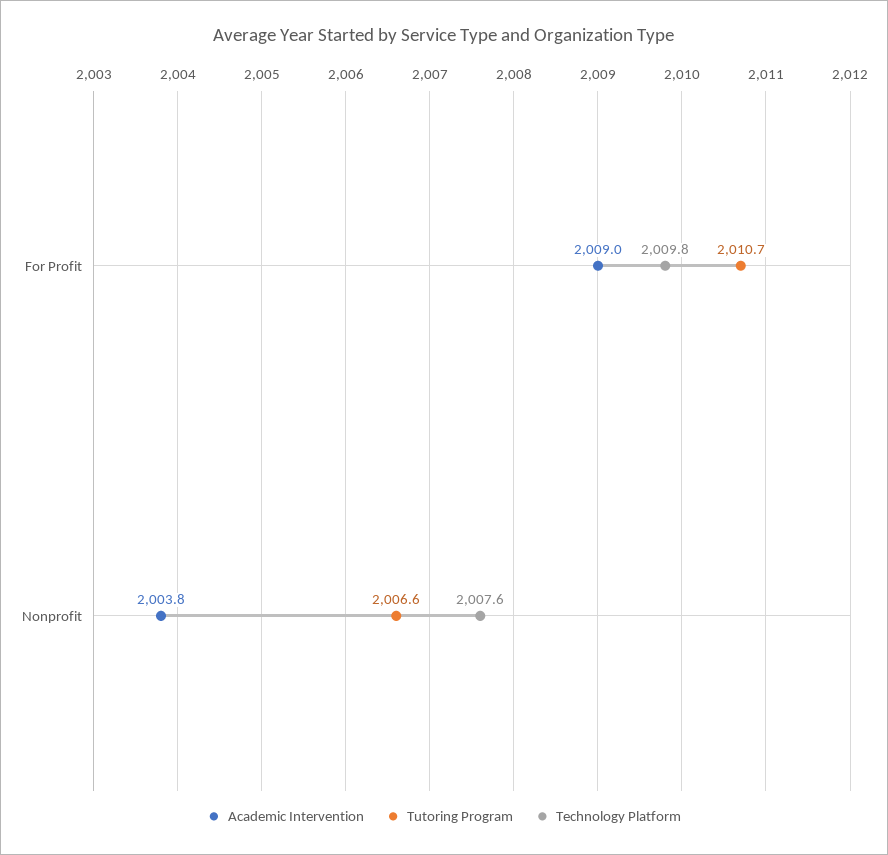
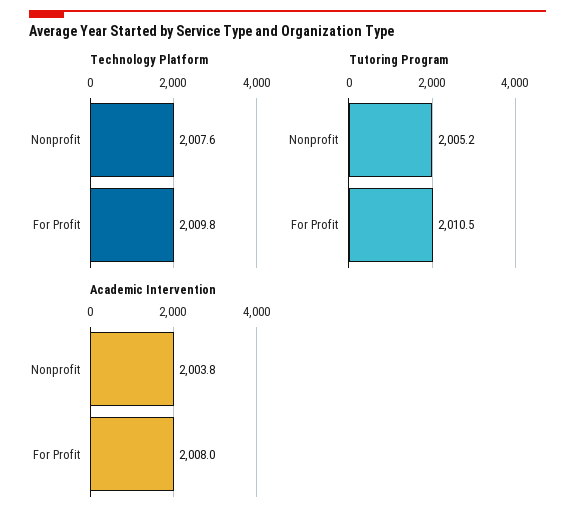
  {
    "Academic Intervention": {
-     "For Profit": 2009,
+     "For Profit": 2008,
      "Nonprofit": 2003.8
    },
    "Tutoring Program": {
-     "For Profit": 2010.7,
+     "For Profit": 2010.5,
-     "Nonprofit": 2006.6
+     "Nonprofit": 2005.2
    },
    "Technology Platform": {
      "For Profit": 2009.8,
      "Nonprofit": 2007.6
    }
  }

